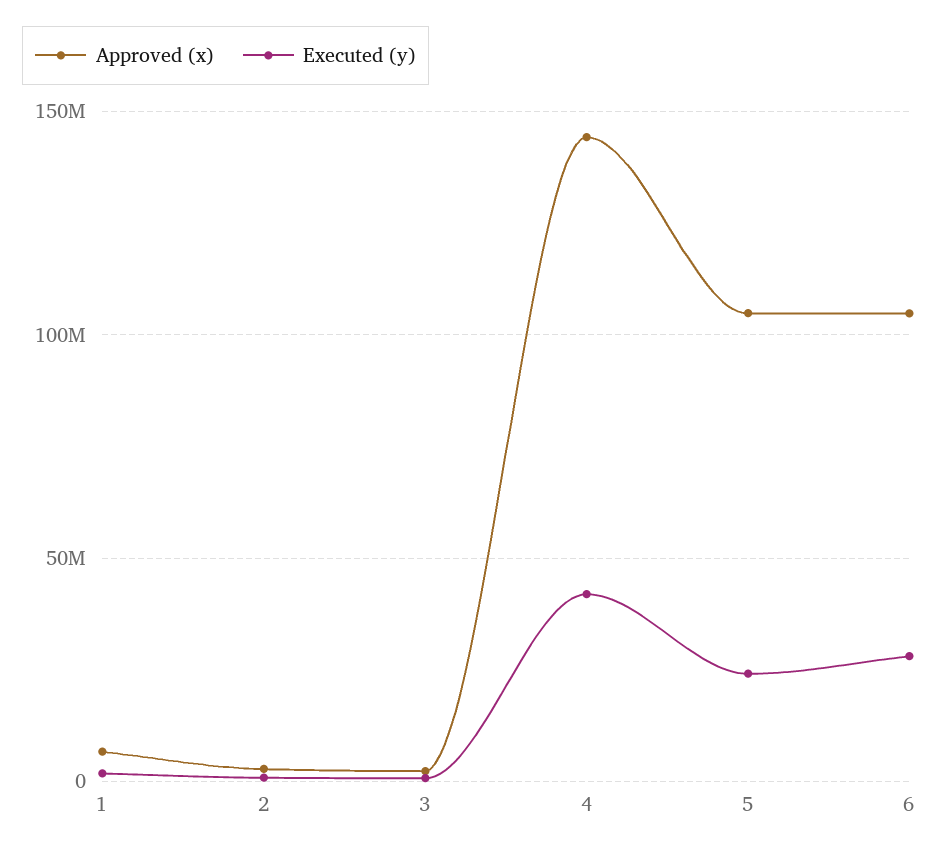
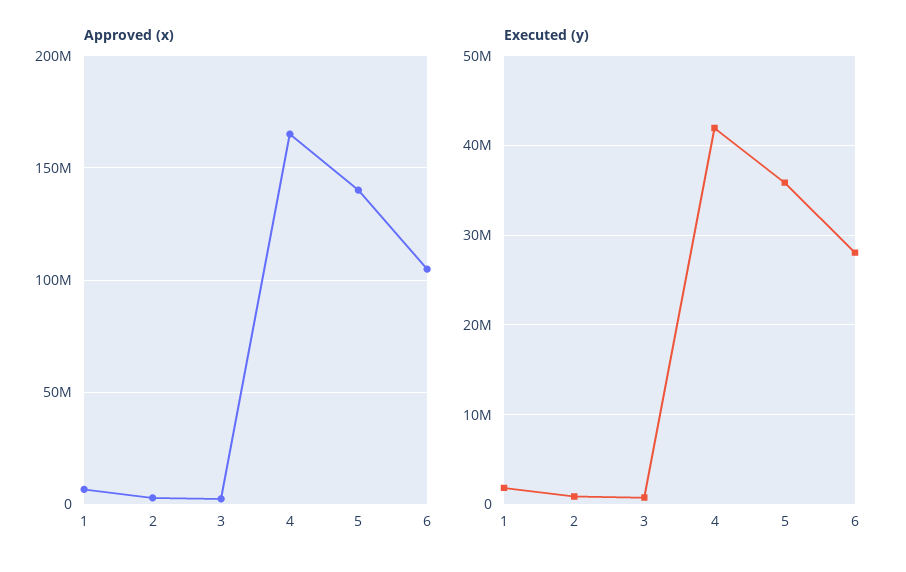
  {
    "Approved (x)": {
      "1": 5000000,
      "2": 5000000,
      "3": 0,
-     "4": 145000000,
+     "4": 165000000,
-     "5": 105000000,
+     "5": 140000000,
      "6": 105000000
    },
    "Executed (y)": {
      "1": 2000000,
      "2": 1000000,
      "3": 1000000,
      "4": 42000000,
-     "5": 25000000,
+     "5": 36000000,
      "6": 28000000
    }
  }

